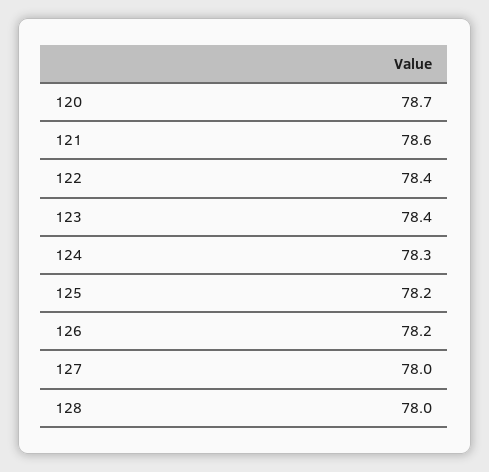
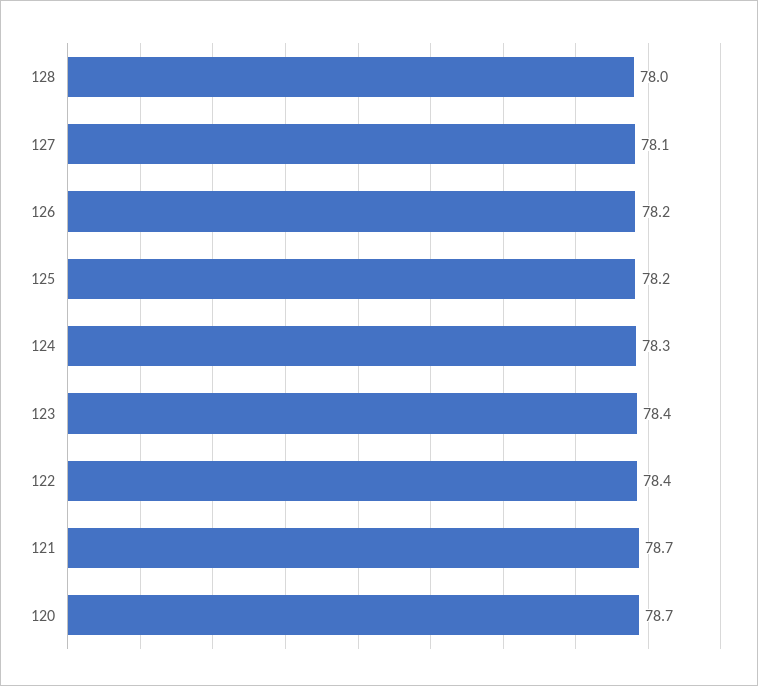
  {
    "120": 78.7,
-   "121": 78.6,
+   "121": 78.7,
    "122": 78.4,
    "123": 78.4,
    "124": 78.3,
    "125": 78.2,
    "126": 78.2,
-   "127": 78,
+   "127": 78.1,
    "128": 78
  }

